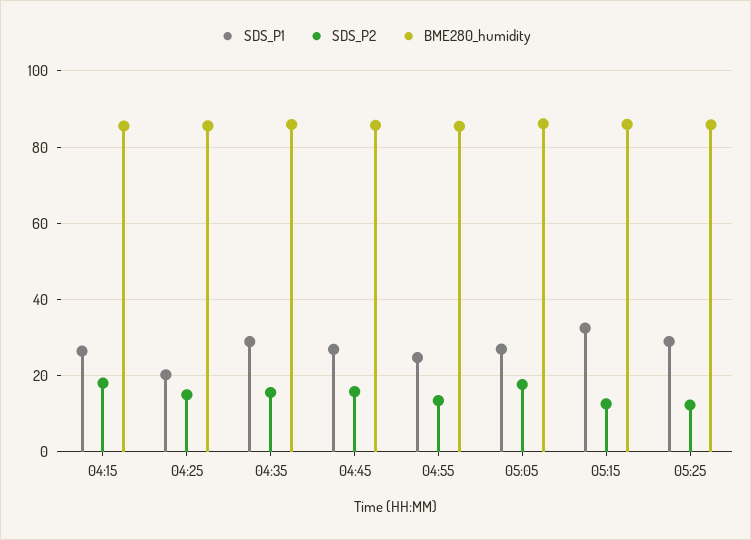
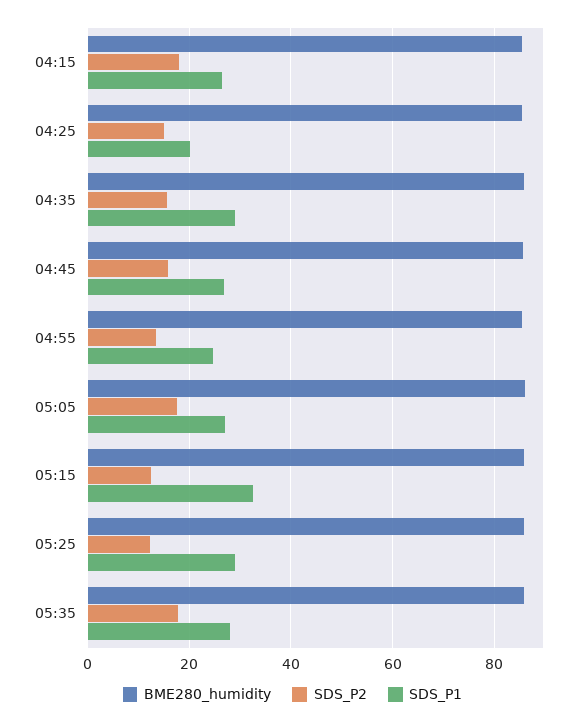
  {
    "SDS_P1": {
      "04:15": 26,
      "04:25": 20,
      "04:35": 28,
      "04:45": 26,
      "04:55": 24,
      "05:05": 26,
      "05:15": 32,
-     "05:25": 28
+     "05:25": 28,
+     "05:35": 28
    },
    "SDS_P2": {
      "04:15": 18,
      "04:25": 14,
      "04:35": 16,
      "04:45": 16,
      "04:55": 14,
      "05:05": 18,
      "05:15": 12,
-     "05:25": 12
+     "05:25": 12,
+     "05:35": 18
    },
    "BME280_humidity": {
      "04:15": 86,
      "04:25": 86,
      "04:35": 86,
      "04:45": 86,
      "04:55": 86,
      "05:05": 86,
      "05:15": 86,
-     "05:25": 86
+     "05:25": 86,
+     "05:35": 86
    }
  }

